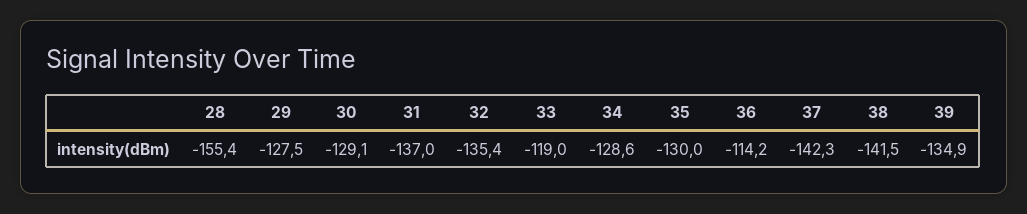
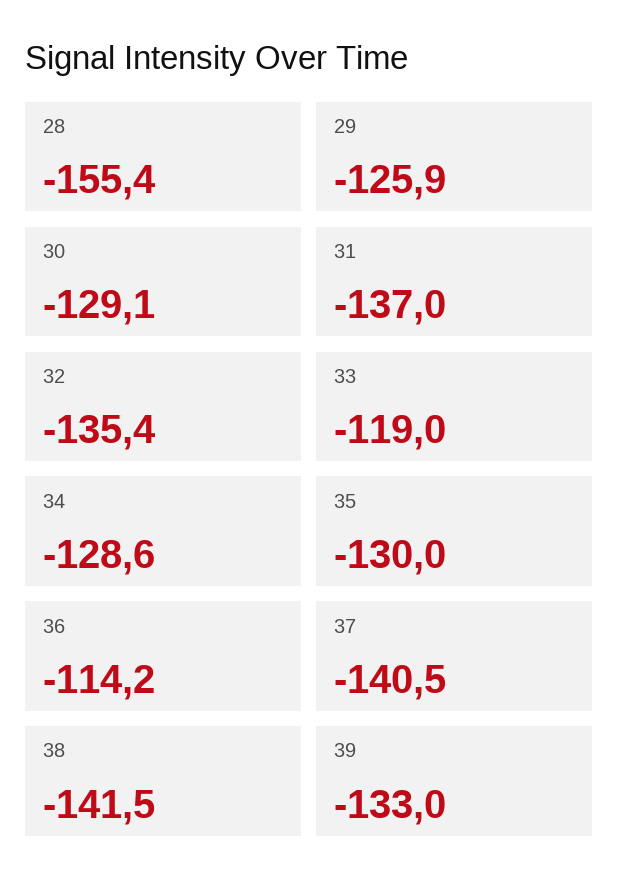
  {
    "28": -155.4,
-   "29": -127.5,
+   "29": -125.9,
    "30": -129.1,
    "31": -137,
    "32": -135.4,
    "33": -119,
    "34": -128.6,
    "35": -130,
    "36": -114.2,
-   "37": -142.3,
+   "37": -140.5,
    "38": -141.5,
-   "39": -134.9
+   "39": -133
  }

